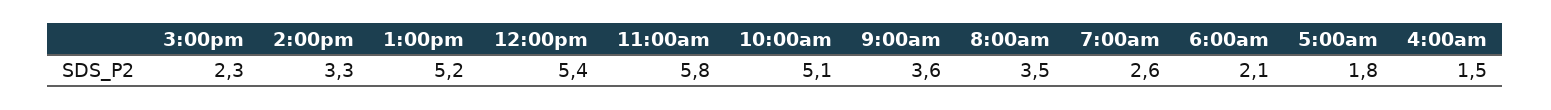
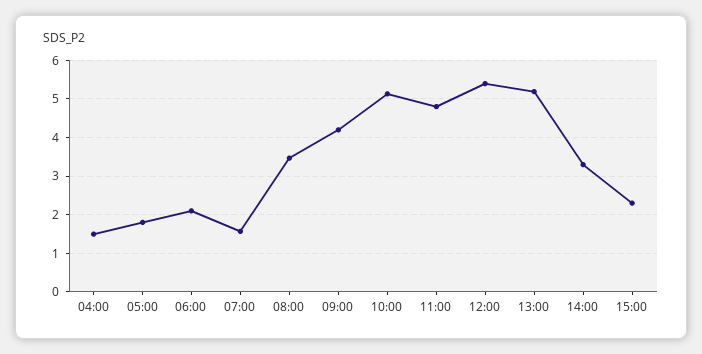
  {
    "3:00pm": 2.3,
    "2:00pm": 3.3,
    "1:00pm": 5.2,
    "12:00pm": 5.4,
-   "11:00am": 5.8,
+   "11:00am": 4.8,
    "10:00am": 5.1,
-   "9:00am": 3.6,
+   "9:00am": 4.2,
    "8:00am": 3.5,
-   "7:00am": 2.6,
+   "7:00am": 1.6,
    "6:00am": 2.1,
    "5:00am": 1.8,
    "4:00am": 1.5
  }

